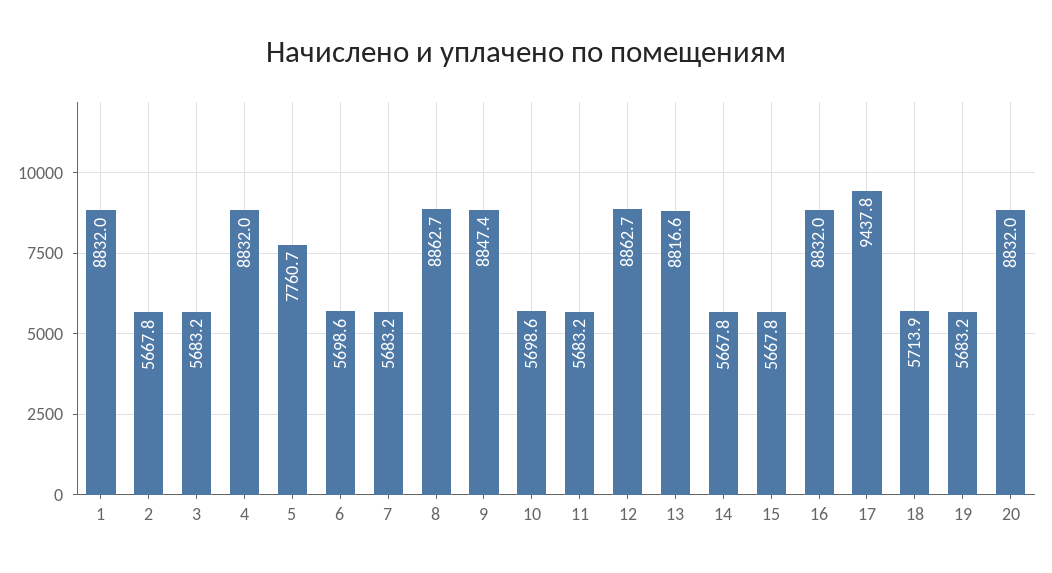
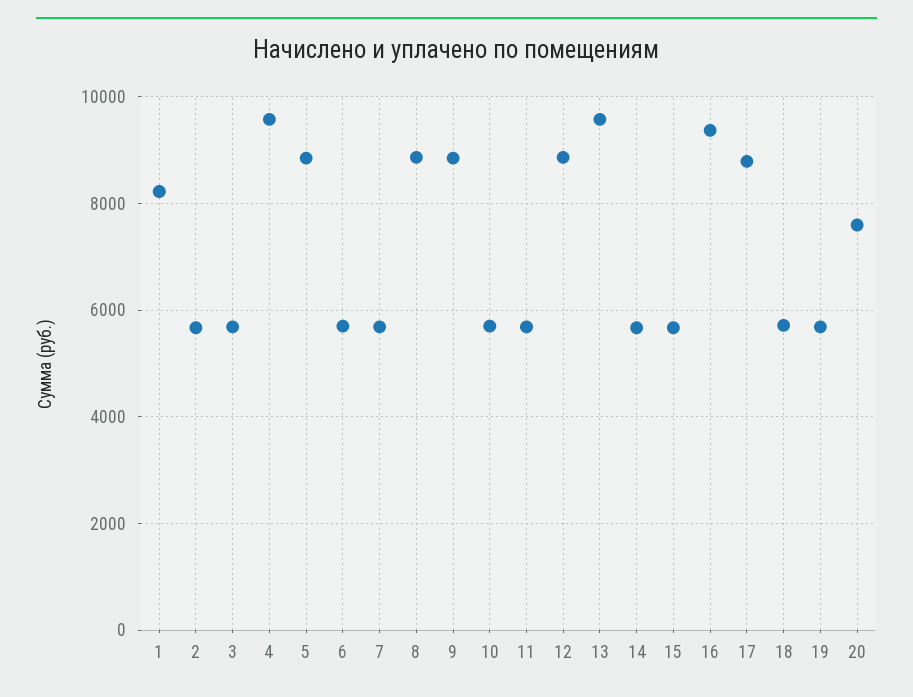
  {
-   "1": 8832,
+   "1": 8200,
    "2": 5667.8,
    "3": 5683.2,
-   "4": 8832,
+   "4": 9600,
-   "5": 7760.7,
+   "5": 8800,
    "6": 5698.6,
    "7": 5683.2,
    "8": 8862.7,
    "9": 8847.4,
    "10": 5698.6,
    "11": 5683.2,
    "12": 8862.7,
-   "13": 8816.6,
+   "13": 9600,
    "14": 5667.8,
    "15": 5667.8,
-   "16": 8832,
+   "16": 9400,
-   "17": 9437.8,
+   "17": 8800,
    "18": 5713.9,
    "19": 5683.2,
-   "20": 8832
+   "20": 7600
  }

